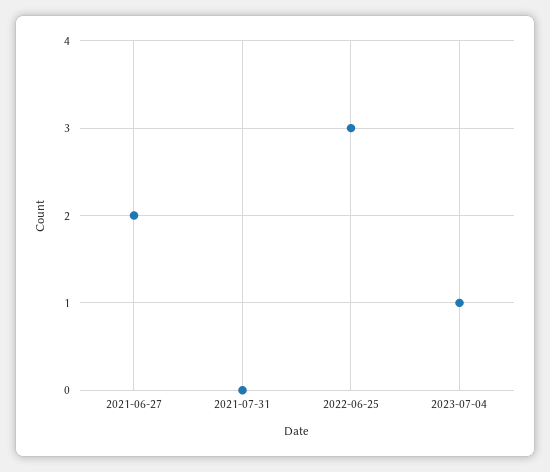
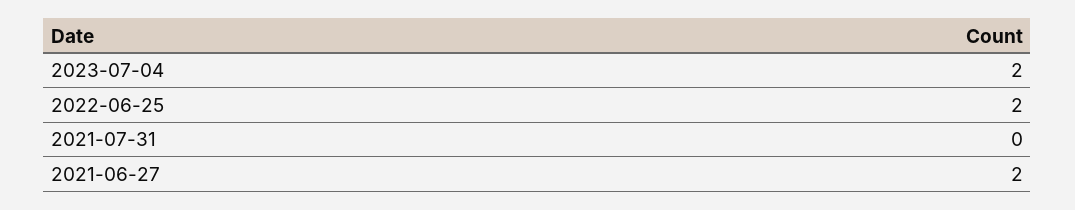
  {
    "2021-06-27": 2,
    "2021-07-31": 0,
-   "2022-06-25": 3,
+   "2022-06-25": 2,
-   "2023-07-04": 1
+   "2023-07-04": 2
  }

